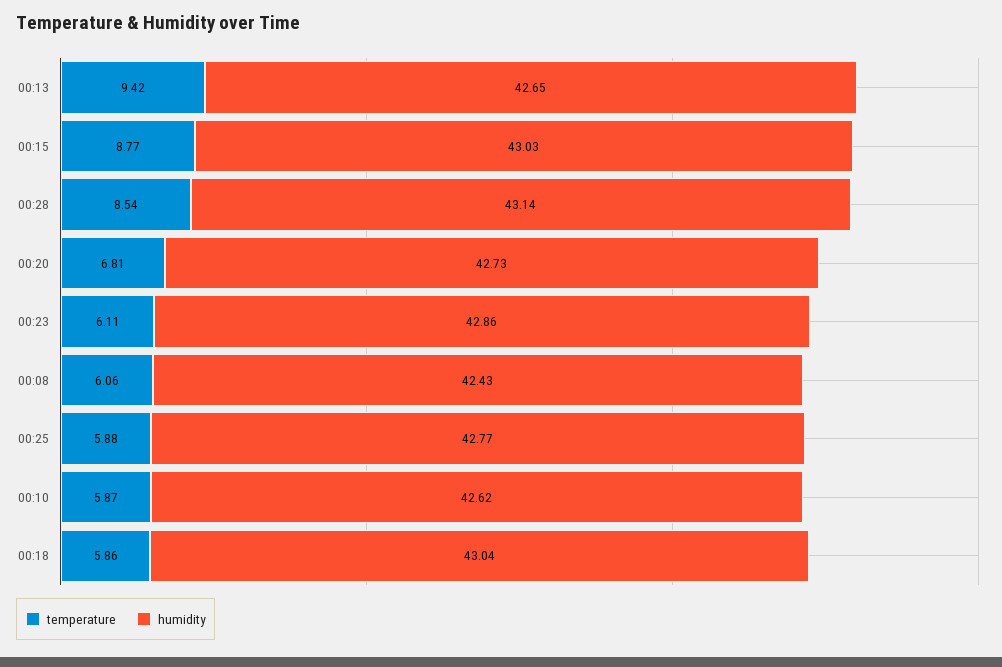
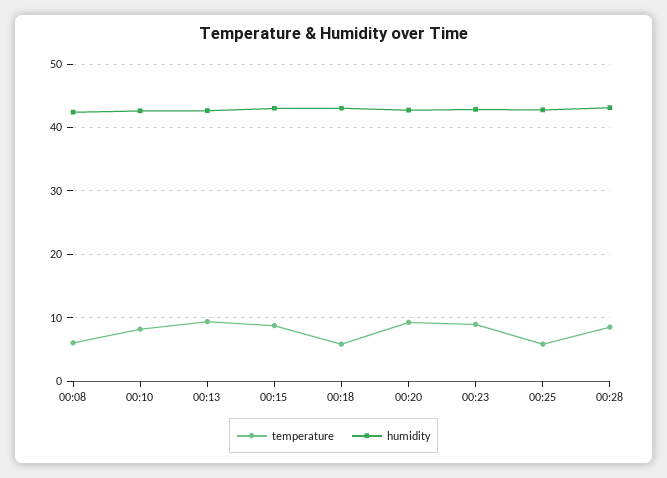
  {
    "temperature": {
      "00:13": 9.42,
      "00:15": 8.77,
      "00:28": 8.54,
-     "00:20": 6.81,
+     "00:20": 9,
-     "00:23": 6.11,
+     "00:23": 9,
      "00:08": 6.06,
      "00:25": 5.88,
-     "00:10": 5.87,
+     "00:10": 8,
      "00:18": 5.86
    },
    "humidity": {
      "00:13": 42.65,
      "00:15": 43.03,
      "00:28": 43.14,
      "00:20": 42.73,
      "00:23": 42.86,
      "00:08": 42.43,
      "00:25": 42.77,
      "00:10": 42.62,
      "00:18": 43.04
    }
  }

